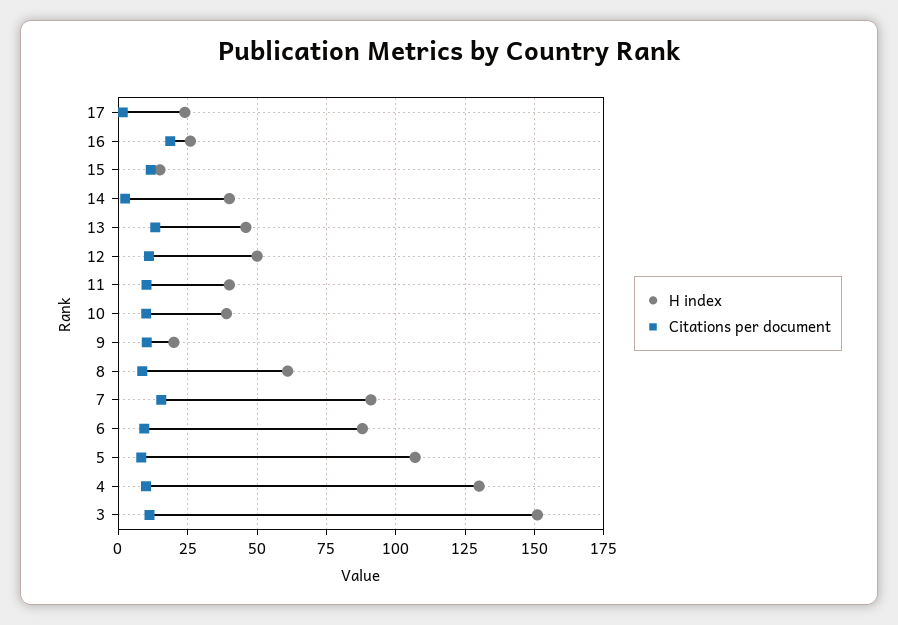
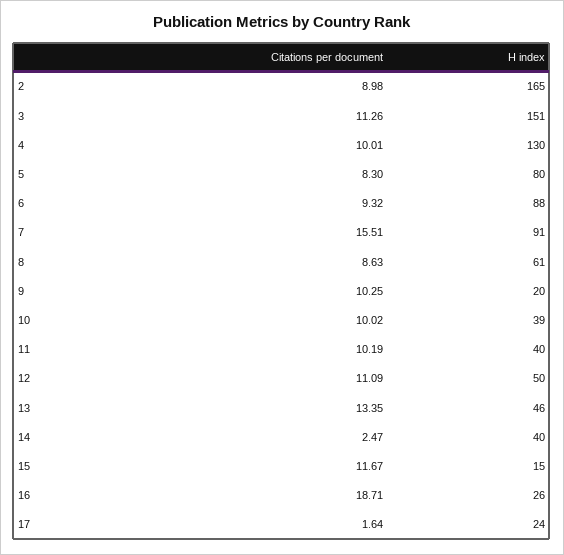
  {
    "H index": {
      "17": 24,
      "16": 26,
      "15": 15,
      "14": 40,
      "13": 46,
      "12": 50,
      "11": 40,
      "10": 39,
      "9": 20,
      "8": 61,
      "7": 91,
      "6": 88,
-     "5": 107.5,
+     "5": 80,
      "4": 130,
-     "3": 151
+     "3": 151,
+     "2": 165
    },
    "Citations per document": {
      "17": 1.64,
      "16": 18.71,
      "15": 11.67,
      "14": 2.47,
      "13": 13.35,
      "12": 11.09,
      "11": 10.19,
      "10": 10.02,
      "9": 10.25,
      "8": 8.63,
      "7": 15.51,
      "6": 9.32,
      "5": 8.3,
      "4": 10.01,
-     "3": 11.26
+     "3": 11.26,
+     "2": 8.98
    }
  }

